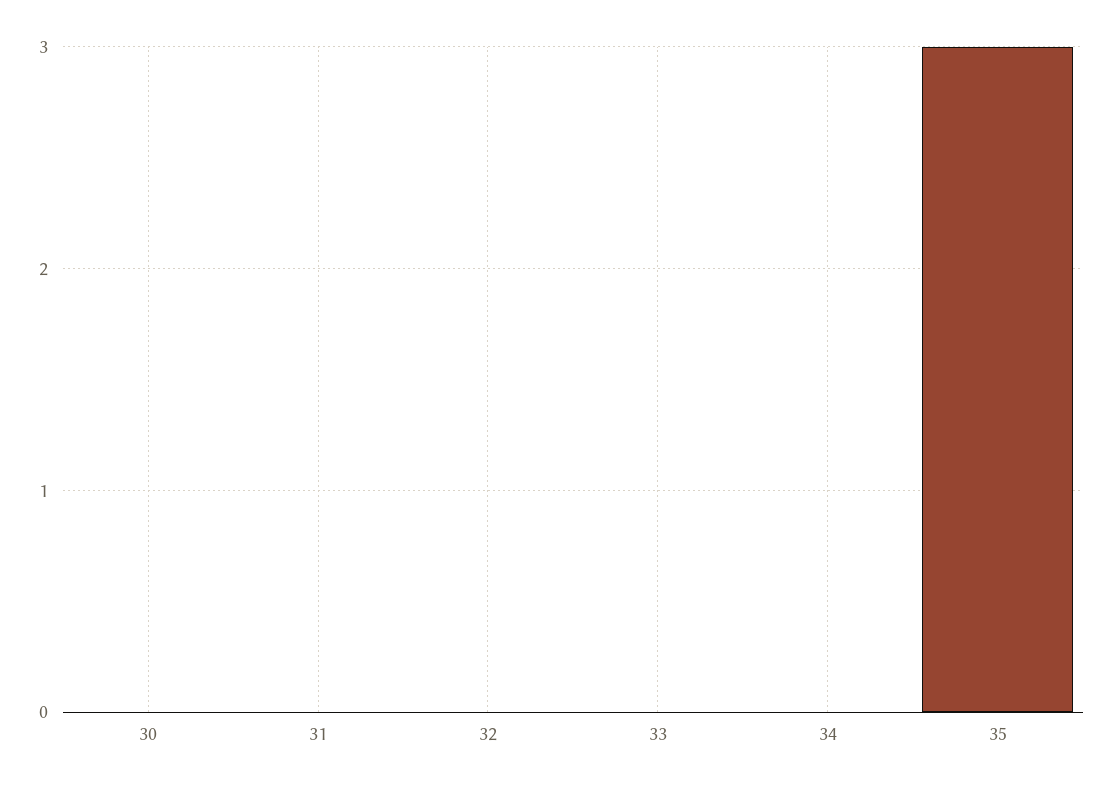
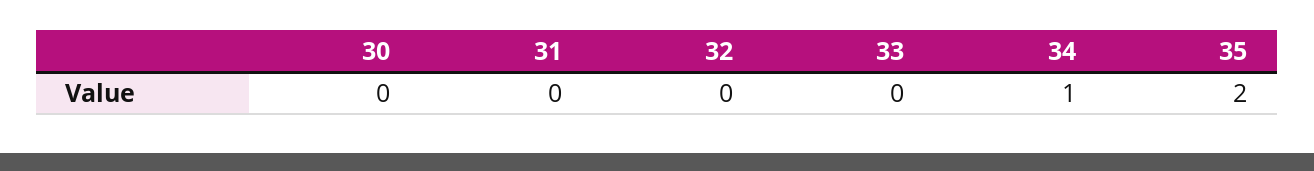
  {
    "30": 0,
    "31": 0,
    "32": 0,
    "33": 0,
-   "34": 0,
+   "34": 1,
-   "35": 3
+   "35": 2
  }

